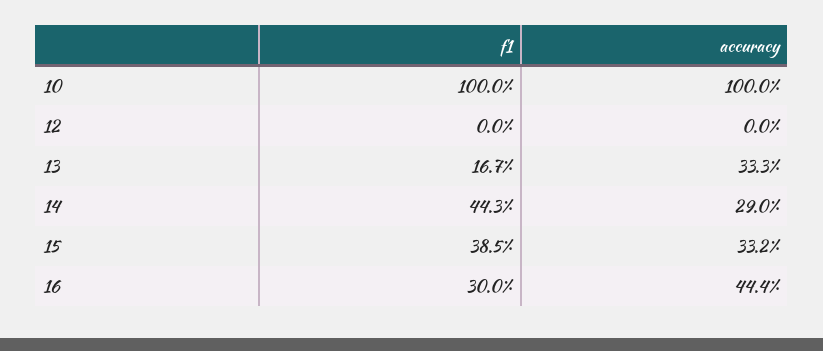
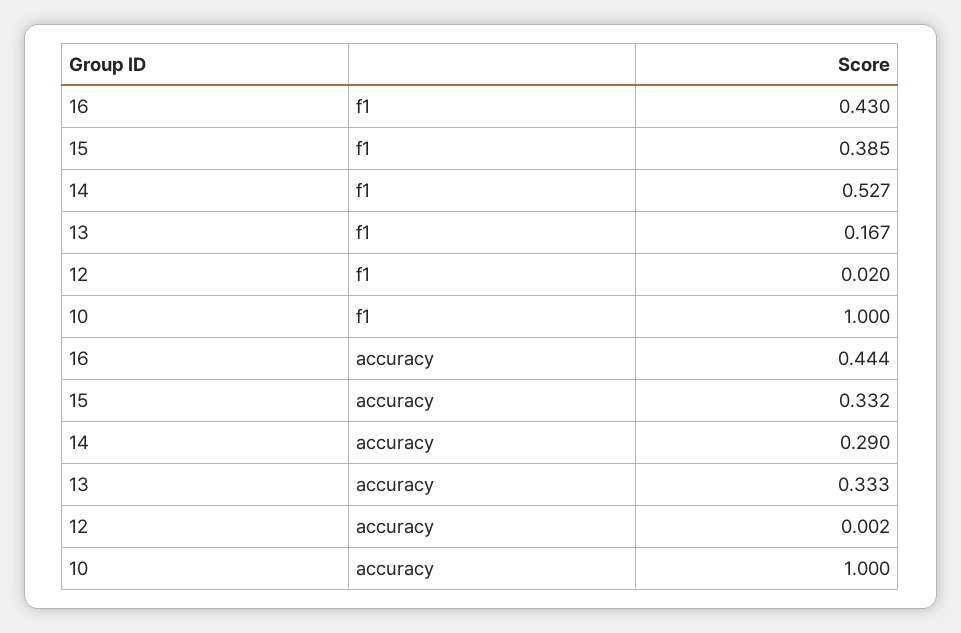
  {
    "f1": {
      "10": 1,
-     "12": 0,
+     "12": 0.02,
      "13": 0.167,
-     "14": 0.443,
+     "14": 0.527,
      "15": 0.385,
-     "16": 0.3
+     "16": 0.43
    },
    "accuracy": {
      "10": 1,
-     "12": 0,
+     "12": 0.002,
      "13": 0.333,
      "14": 0.29,
      "15": 0.332,
      "16": 0.444
    }
  }

